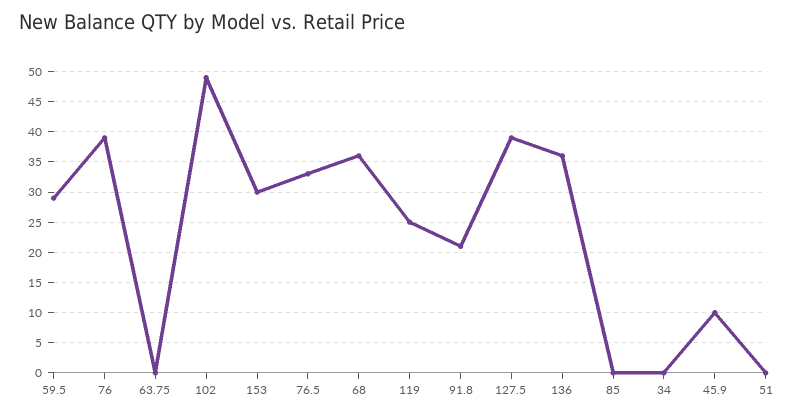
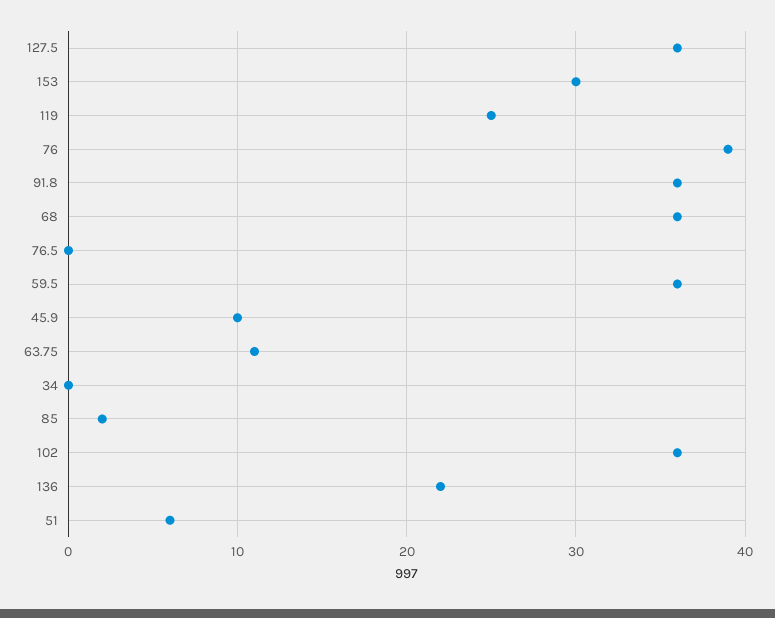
  {
-   "59.5": 29,
+   "59.5": 36,
    "76": 39,
-   "63.75": 0,
+   "63.75": 11,
-   "102": 49,
+   "102": 36,
    "153": 30,
-   "76.5": 33,
+   "76.5": 0,
    "68": 36,
    "119": 25,
-   "91.8": 21,
+   "91.8": 36,
-   "127.5": 39,
+   "127.5": 36,
-   "136": 36,
+   "136": 22,
-   "85": 0,
+   "85": 2,
    "34": 0,
    "45.9": 10,
-   "51": 0
+   "51": 6
  }

